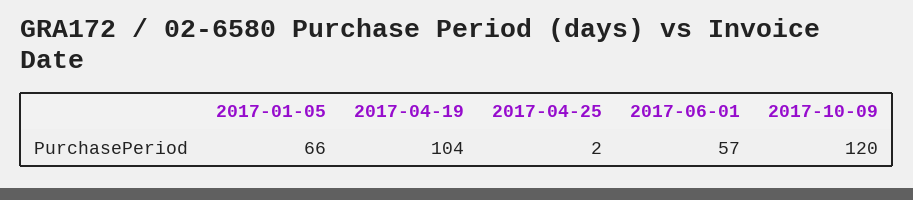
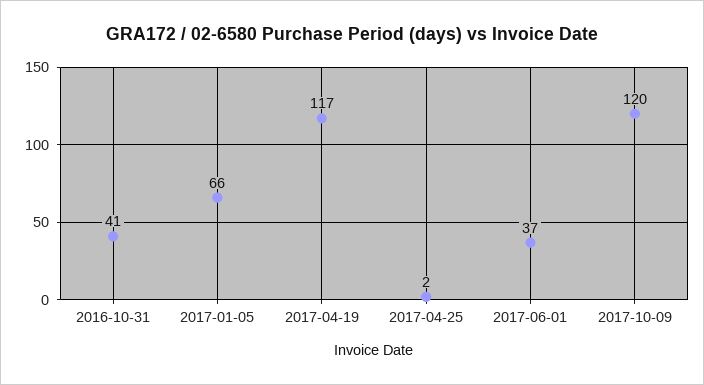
  {
    "2017-01-05": 66,
-   "2017-04-19": 104,
+   "2017-04-19": 117,
    "2017-04-25": 2,
-   "2017-06-01": 57,
+   "2017-06-01": 37,
-   "2017-10-09": 120
+   "2017-10-09": 120,
+   "2016-10-31": 41
  }

